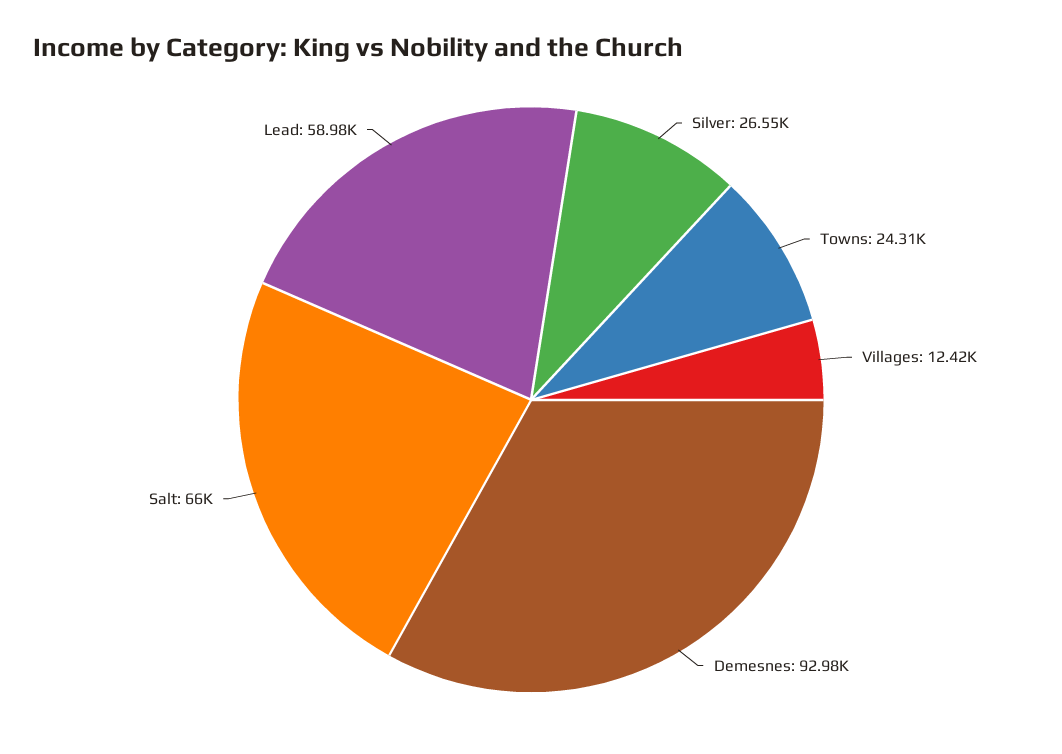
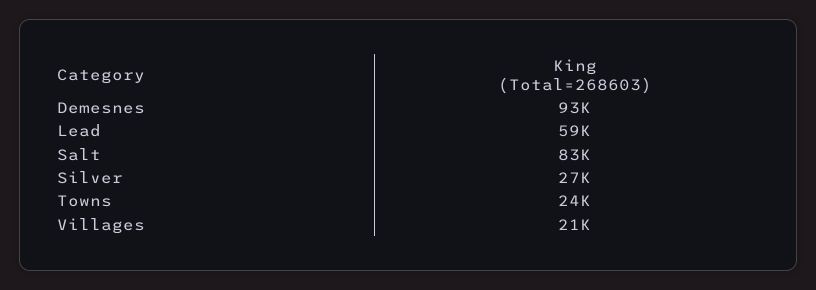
  {
    "Silver": 26550,
    "Towns": 24310,
-   "Villages": 12420,
+   "Villages": 21000,
    "Demesnes": 92980,
-   "Salt": 66000,
+   "Salt": 83000,
    "Lead": 58980
  }

